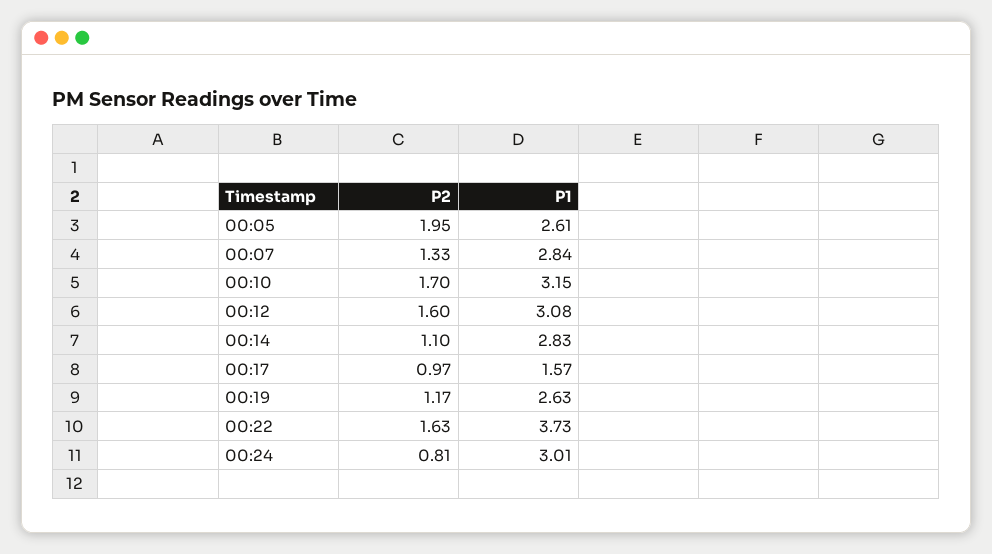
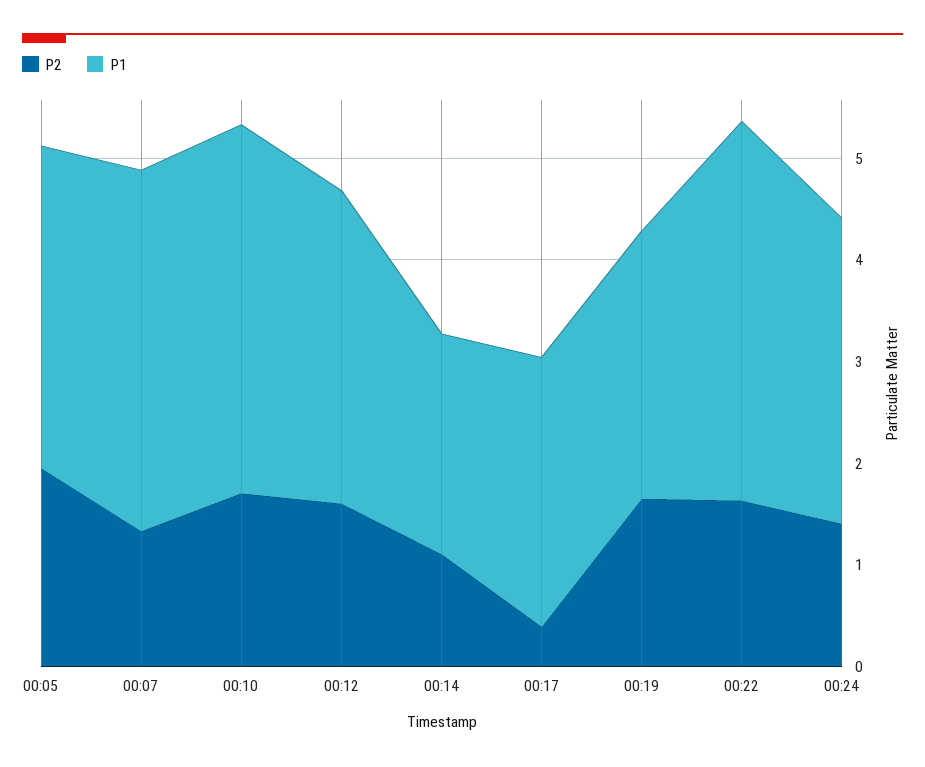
  {
    "P2": {
      "00:05": 1.95,
      "00:07": 1.33,
      "00:10": 1.7,
      "00:12": 1.6,
      "00:14": 1.1,
-     "00:17": 0.97,
+     "00:17": 0.4,
-     "00:19": 1.17,
+     "00:19": 1.6,
      "00:22": 1.63,
-     "00:24": 0.81
+     "00:24": 1.4
    },
    "P1": {
-     "00:05": 2.61,
+     "00:05": 3.2,
-     "00:07": 2.84,
+     "00:07": 3.6,
-     "00:10": 3.15,
+     "00:10": 3.6,
      "00:12": 3.08,
-     "00:14": 2.83,
+     "00:14": 2.2,
-     "00:17": 1.57,
+     "00:17": 2.6,
      "00:19": 2.63,
      "00:22": 3.73,
      "00:24": 3.01
    }
  }

